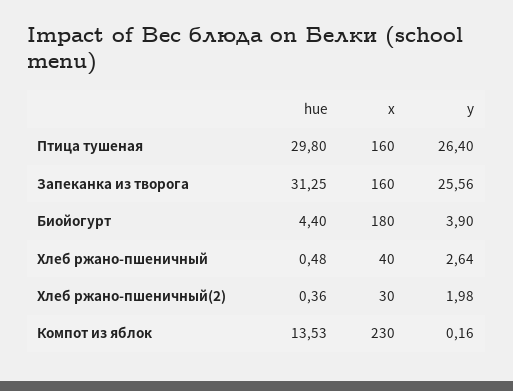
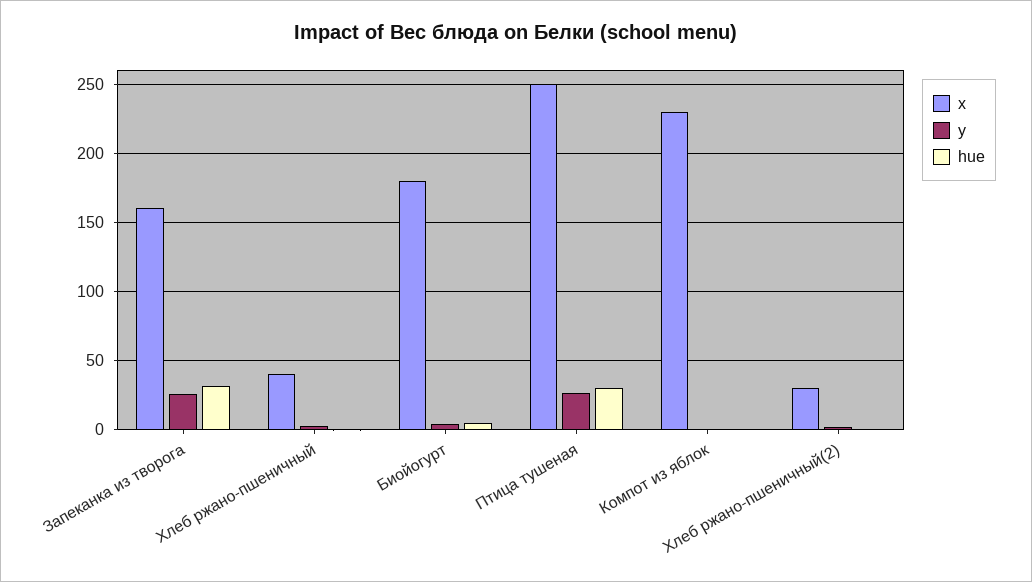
  {
    "hue": {
      "Птица тушеная": 29.8,
      "Запеканка из творога": 31.25,
      "Биойогурт": 4.4,
      "Хлеб ржано-пшеничный": 0.48,
      "Хлеб ржано-пшеничный(2)": 0.36,
-     "Компот из яблок": 13.53
+     "Компот из яблок": 0
    },
    "x": {
-     "Птица тушеная": 160,
+     "Птица тушеная": 250,
      "Запеканка из творога": 160,
      "Биойогурт": 180,
      "Хлеб ржано-пшеничный": 40,
      "Хлеб ржано-пшеничный(2)": 30,
      "Компот из яблок": 230
    },
    "y": {
      "Птица тушеная": 26.4,
      "Запеканка из творога": 25.56,
      "Биойогурт": 3.9,
      "Хлеб ржано-пшеничный": 2.64,
      "Хлеб ржано-пшеничный(2)": 1.98,
      "Компот из яблок": 0.16
    }
  }

